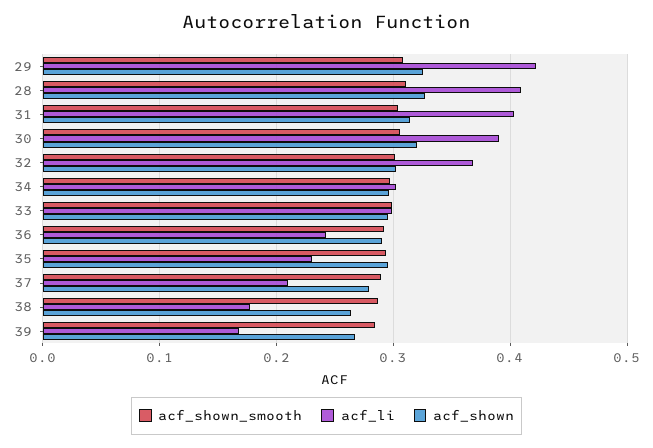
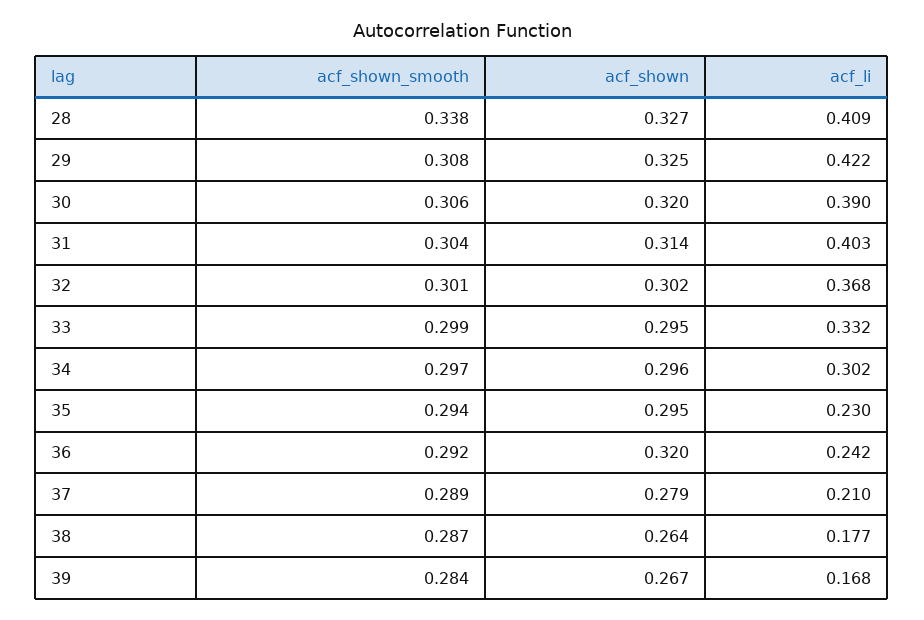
  {
    "acf_shown_smooth": {
      "29": 0.308,
-     "28": 0.31,
+     "28": 0.338,
      "31": 0.304,
      "30": 0.306,
      "32": 0.301,
      "34": 0.297,
      "33": 0.299,
      "36": 0.292,
      "35": 0.294,
      "37": 0.289,
      "38": 0.287,
      "39": 0.284
    },
    "acf_li": {
      "29": 0.422,
      "28": 0.409,
      "31": 0.403,
      "30": 0.39,
      "32": 0.368,
      "34": 0.302,
-     "33": 0.3,
+     "33": 0.332,
      "36": 0.242,
      "35": 0.23,
      "37": 0.21,
      "38": 0.177,
      "39": 0.168
    },
    "acf_shown": {
      "29": 0.325,
      "28": 0.327,
      "31": 0.314,
      "30": 0.32,
      "32": 0.302,
      "34": 0.296,
      "33": 0.295,
-     "36": 0.29,
+     "36": 0.32,
      "35": 0.295,
      "37": 0.279,
      "38": 0.264,
      "39": 0.267
    }
  }

